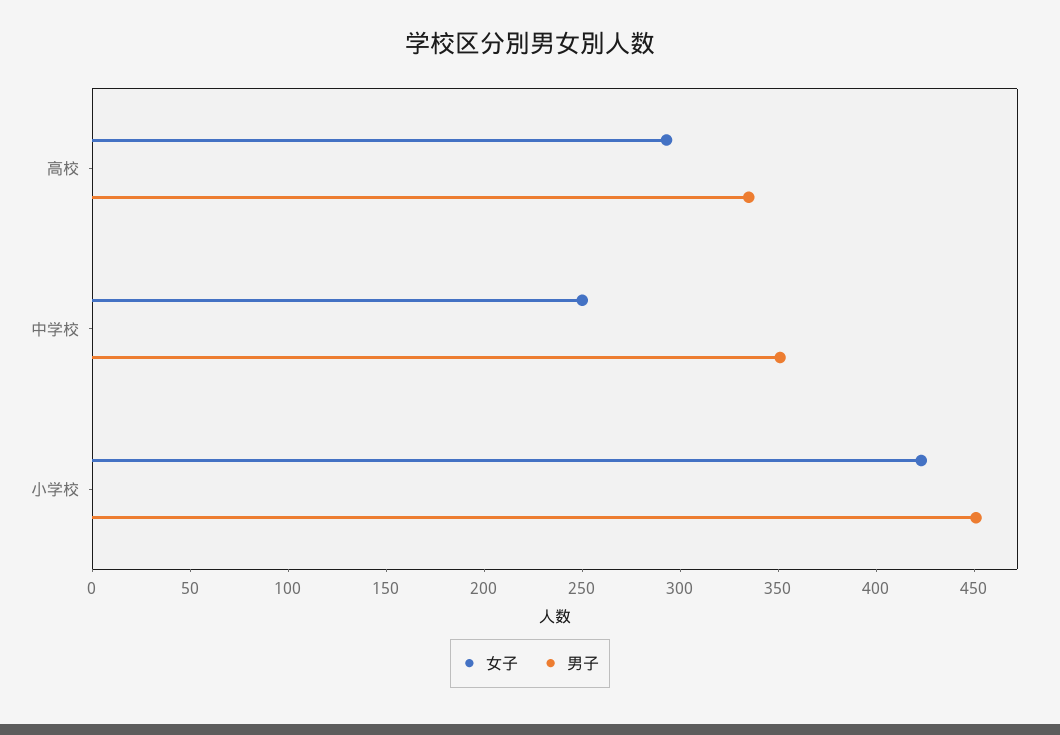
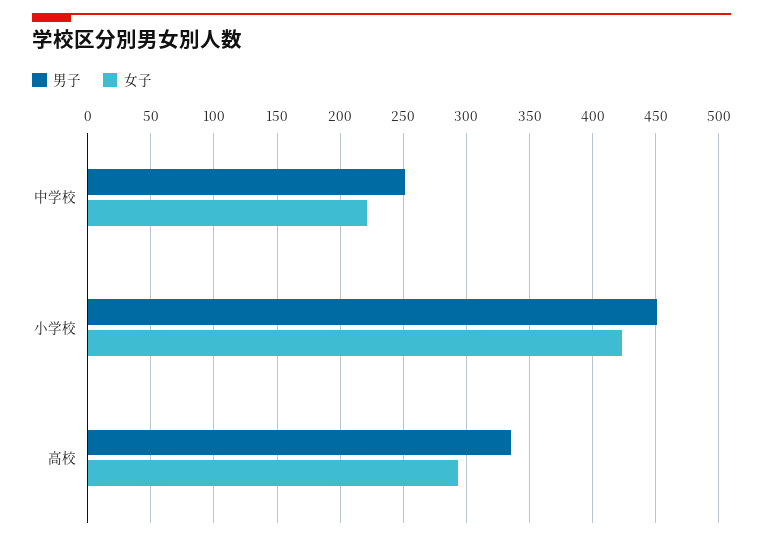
  {
    "女子": {
      "高校": 295,
-     "中学校": 250,
+     "中学校": 220,
      "小学校": 425
    },
    "男子": {
      "高校": 335,
-     "中学校": 350,
+     "中学校": 250,
      "小学校": 450
    }
  }

